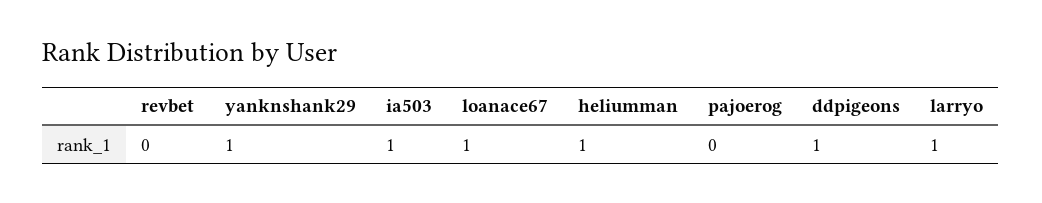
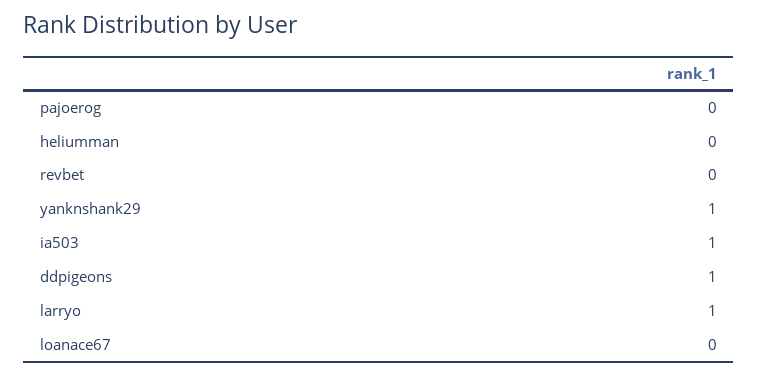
  {
    "revbet": 0,
    "yanknshank29": 1,
    "ia503": 1,
-   "loanace67": 1,
+   "loanace67": 0,
-   "heliumman": 1,
+   "heliumman": 0,
    "pajoerog": 0,
    "ddpigeons": 1,
    "larryo": 1
  }

